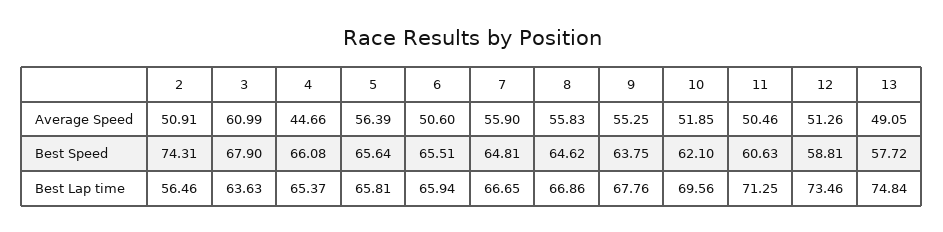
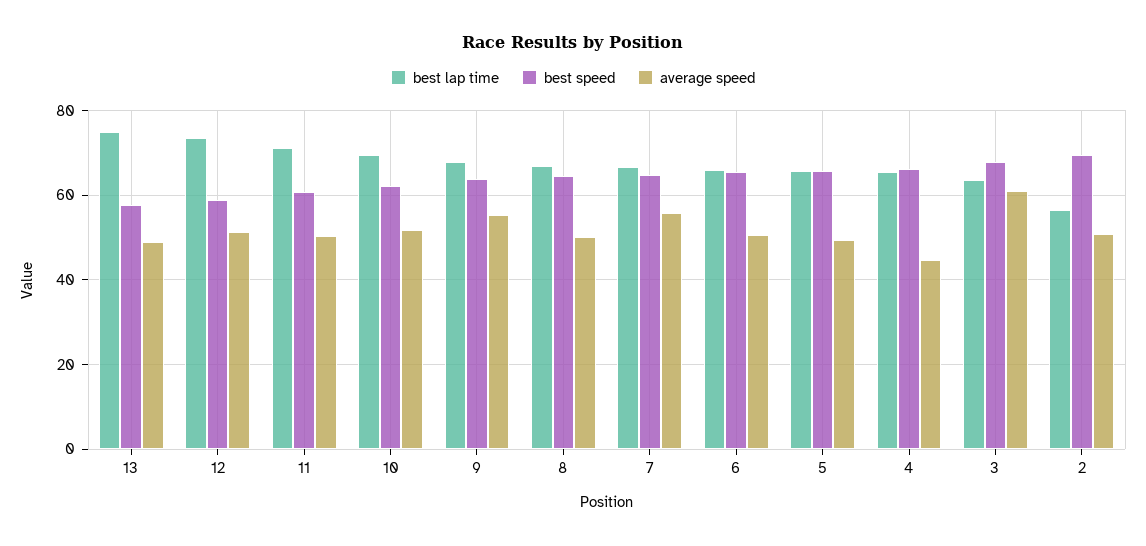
  {
    "Average Speed": {
      "2": 50.91,
      "3": 60.99,
      "4": 44.66,
-     "5": 56.39,
+     "5": 50,
      "6": 50.6,
      "7": 55.9,
-     "8": 55.83,
+     "8": 50,
      "9": 55.25,
      "10": 51.85,
      "11": 50.46,
      "12": 51.26,
      "13": 49.05
    },
    "Best Speed": {
-     "2": 74.31,
+     "2": 70,
      "3": 67.9,
      "4": 66.08,
      "5": 65.64,
      "6": 65.51,
      "7": 64.81,
      "8": 64.62,
      "9": 63.75,
      "10": 62.1,
      "11": 60.63,
      "12": 58.81,
      "13": 57.72
    },
    "Best Lap time": {
      "2": 56.46,
      "3": 63.63,
      "4": 65.37,
      "5": 65.81,
      "6": 65.94,
      "7": 66.65,
      "8": 66.86,
      "9": 67.76,
      "10": 69.56,
      "11": 71.25,
      "12": 73.46,
      "13": 74.84
    }
  }

